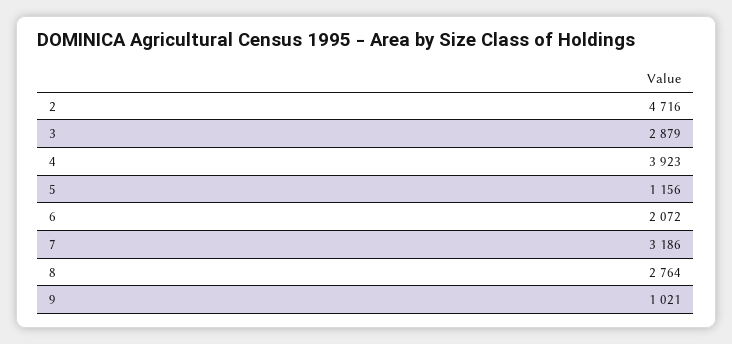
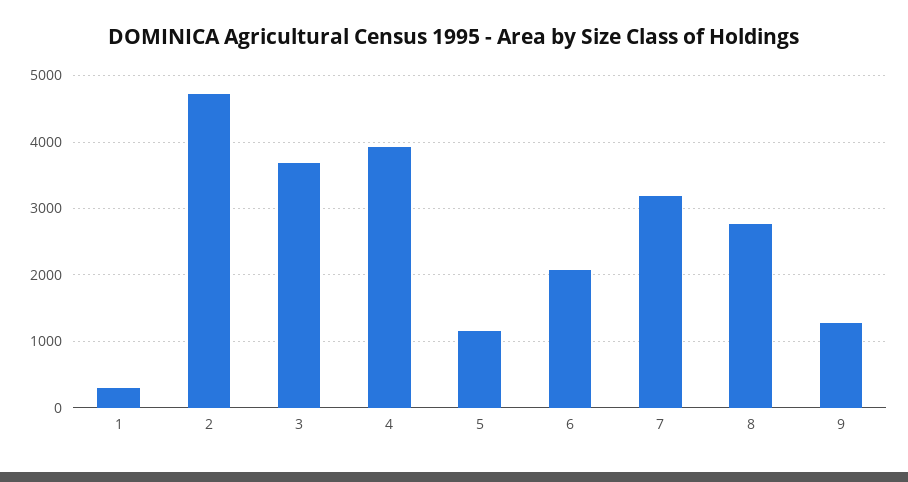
  {
    "2": 4716,
-   "3": 2879,
+   "3": 3700,
    "4": 3923,
    "5": 1156,
    "6": 2072,
    "7": 3186,
    "8": 2764,
-   "9": 1021
+   "9": 1300,
+   "1": 300
  }

